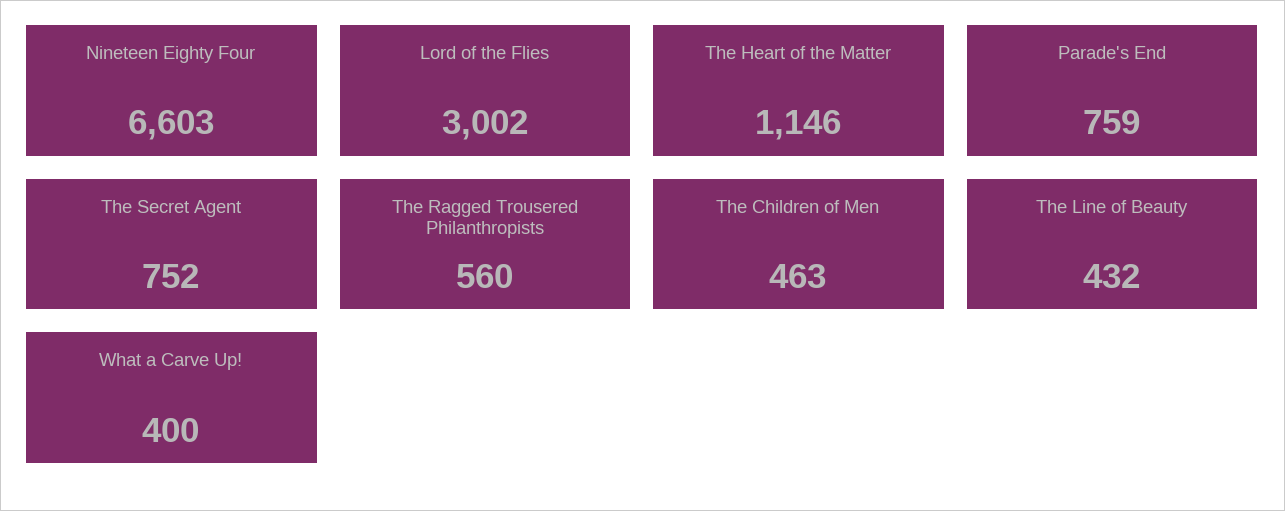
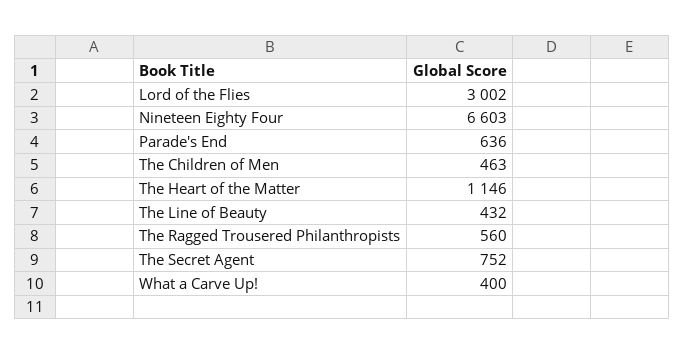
  {
    "Nineteen Eighty Four": 6603,
    "Lord of the Flies": 3002,
    "The Heart of the Matter": 1146,
-   "Parade's End": 759,
+   "Parade's End": 636,
    "The Secret Agent": 752,
    "The Ragged Trousered Philanthropists": 560,
    "The Children of Men": 463,
    "The Line of Beauty": 432,
    "What a Carve Up!": 400
  }

